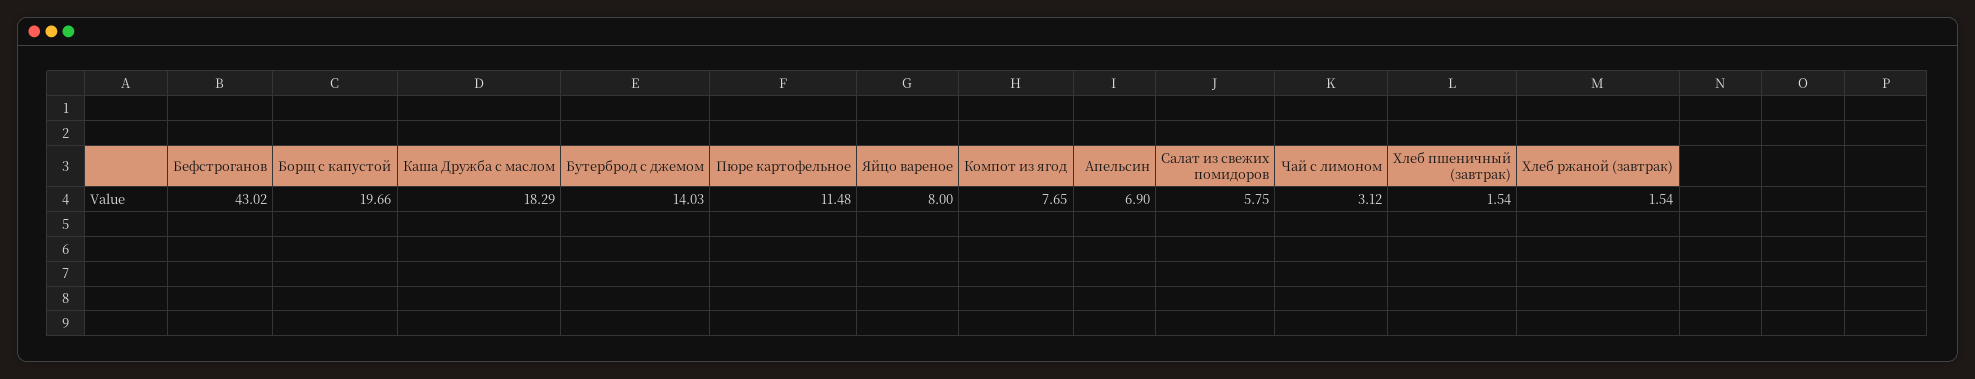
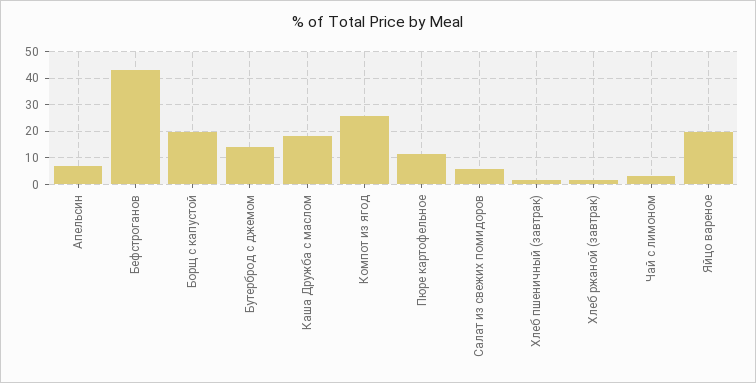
  {
    "Бефстроганов": 43.02,
    "Борщ с капустой": 19.66,
    "Каша Дружба с маслом": 18.29,
    "Бутерброд с джемом": 14.03,
    "Пюре картофельное": 11.48,
-   "Яйцо вареное": 8,
+   "Яйцо вареное": 20,
-   "Компот из ягод": 7.65,
+   "Компот из ягод": 25,
    "Апельсин": 6.9,
    "Салат из свежих помидоров": 5.75,
    "Чай с лимоном": 3.12,
    "Хлеб пшеничный (завтрак)": 1.54,
    "Хлеб ржаной (завтрак)": 1.54
  }

